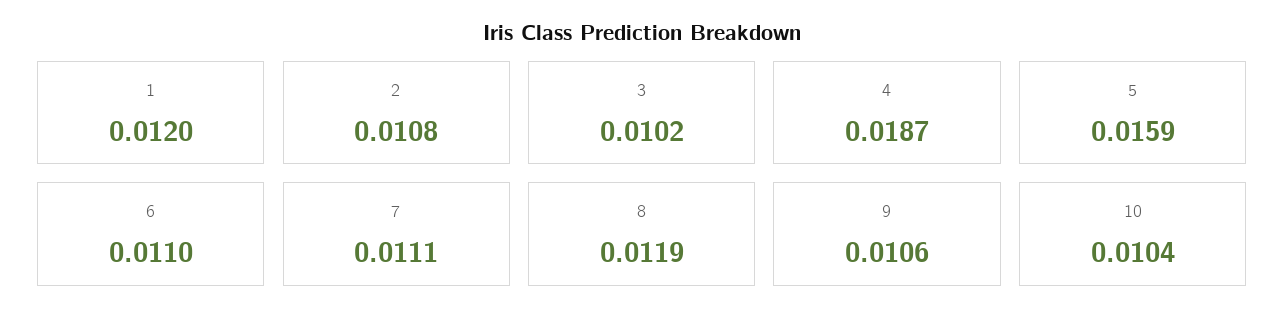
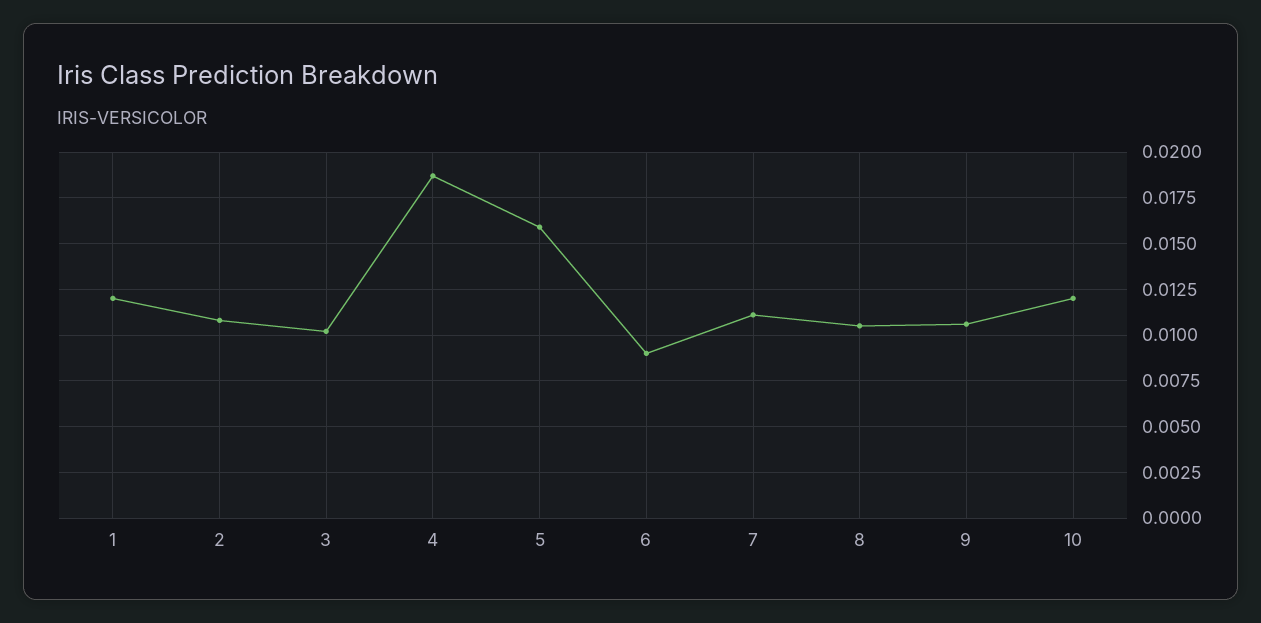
  {
    "1": 0.012,
    "2": 0.0108,
    "3": 0.0102,
    "4": 0.0187,
    "5": 0.0159,
-   "6": 0.011,
+   "6": 0.009,
    "7": 0.0111,
-   "8": 0.0119,
+   "8": 0.0105,
    "9": 0.0106,
-   "10": 0.0104
+   "10": 0.012
  }

